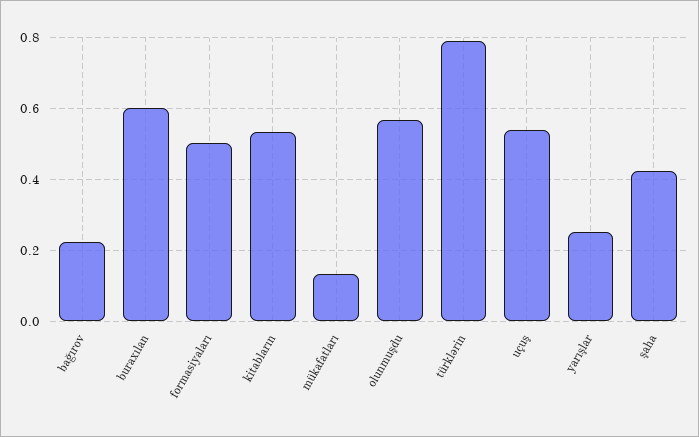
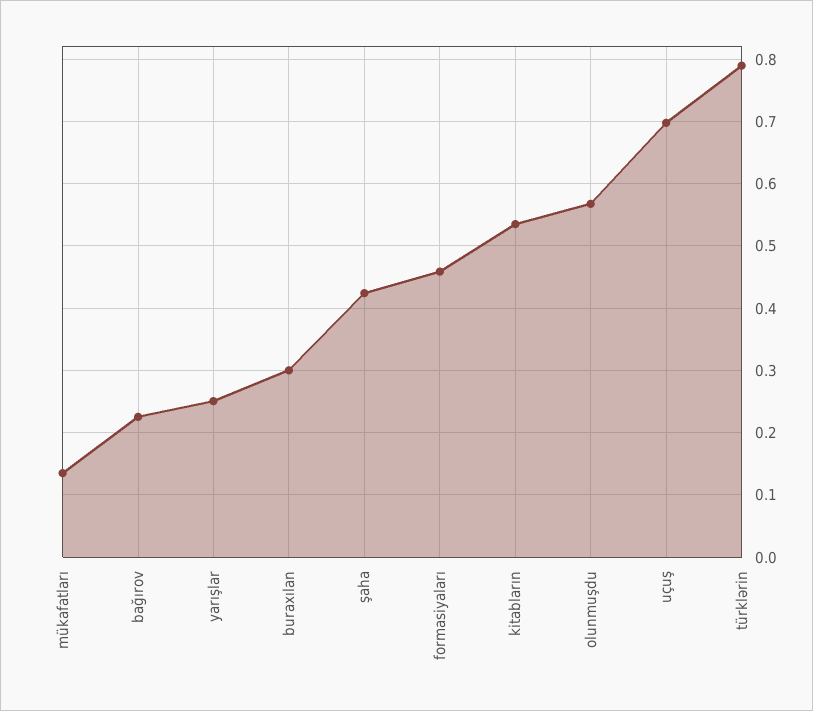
  {
    "bağırov": 0.23,
-   "buraxılan": 0.6,
+   "buraxılan": 0.3,
-   "formasiyaları": 0.5,
+   "formasiyaları": 0.46,
    "kitabların": 0.53,
    "mükafatları": 0.14,
    "olunmuşdu": 0.57,
    "türklərin": 0.79,
-   "uçuş": 0.54,
+   "uçuş": 0.7,
    "yarışlar": 0.25,
    "şaha": 0.42
  }

